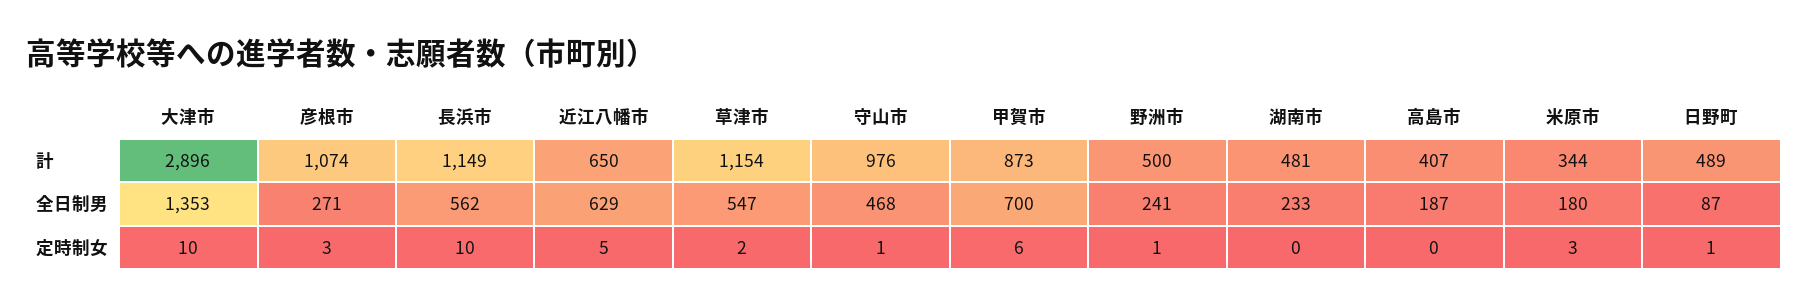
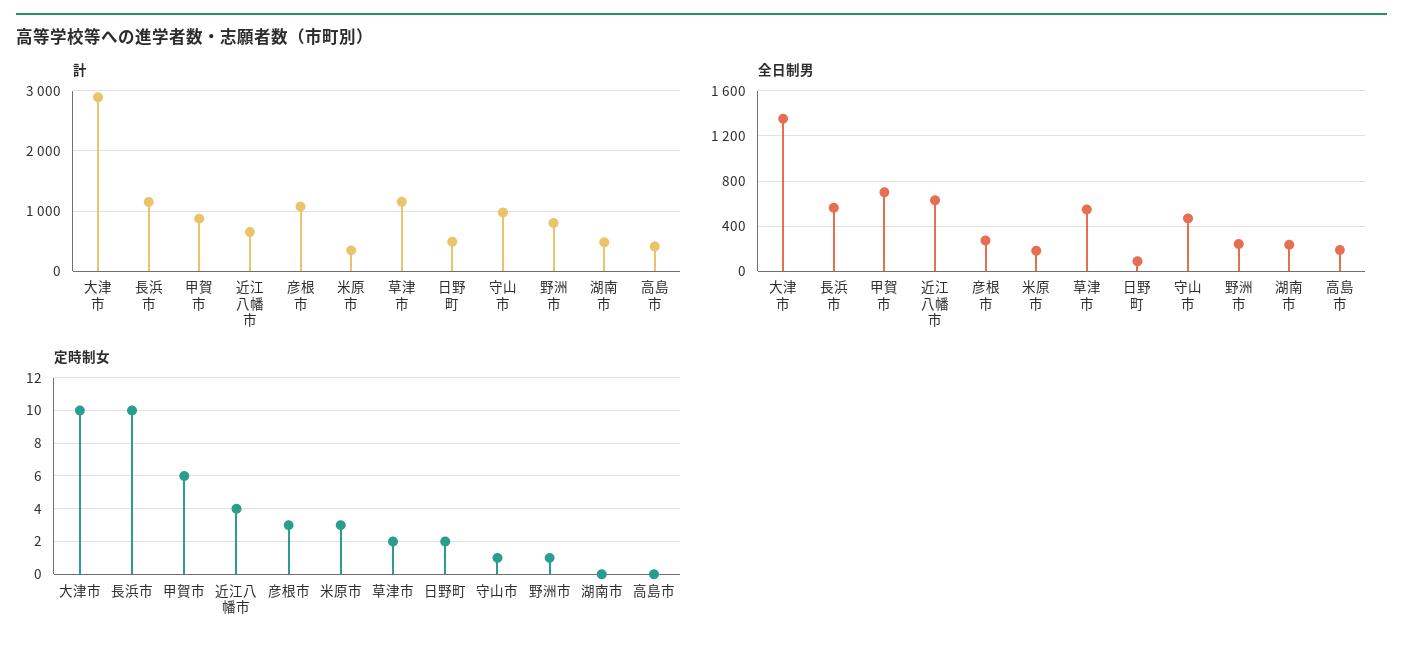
  {
    "計": {
      "大津市": 2896,
      "彦根市": 1074,
      "長浜市": 1149,
      "近江八幡市": 650,
      "草津市": 1154,
      "守山市": 976,
      "甲賀市": 873,
-     "野洲市": 500,
+     "野洲市": 800,
      "湖南市": 481,
      "高島市": 407,
      "米原市": 344,
      "日野町": 489
    },
    "全日制男": {
      "大津市": 1353,
      "彦根市": 271,
      "長浜市": 562,
      "近江八幡市": 629,
      "草津市": 547,
      "守山市": 468,
      "甲賀市": 700,
      "野洲市": 241,
      "湖南市": 233,
      "高島市": 187,
      "米原市": 180,
      "日野町": 87
    },
    "定時制女": {
      "大津市": 10,
      "彦根市": 3,
      "長浜市": 10,
-     "近江八幡市": 5,
+     "近江八幡市": 4,
      "草津市": 2,
      "守山市": 1,
      "甲賀市": 6,
      "野洲市": 1,
      "湖南市": 0,
      "高島市": 0,
      "米原市": 3,
-     "日野町": 1
+     "日野町": 2
    }
  }

